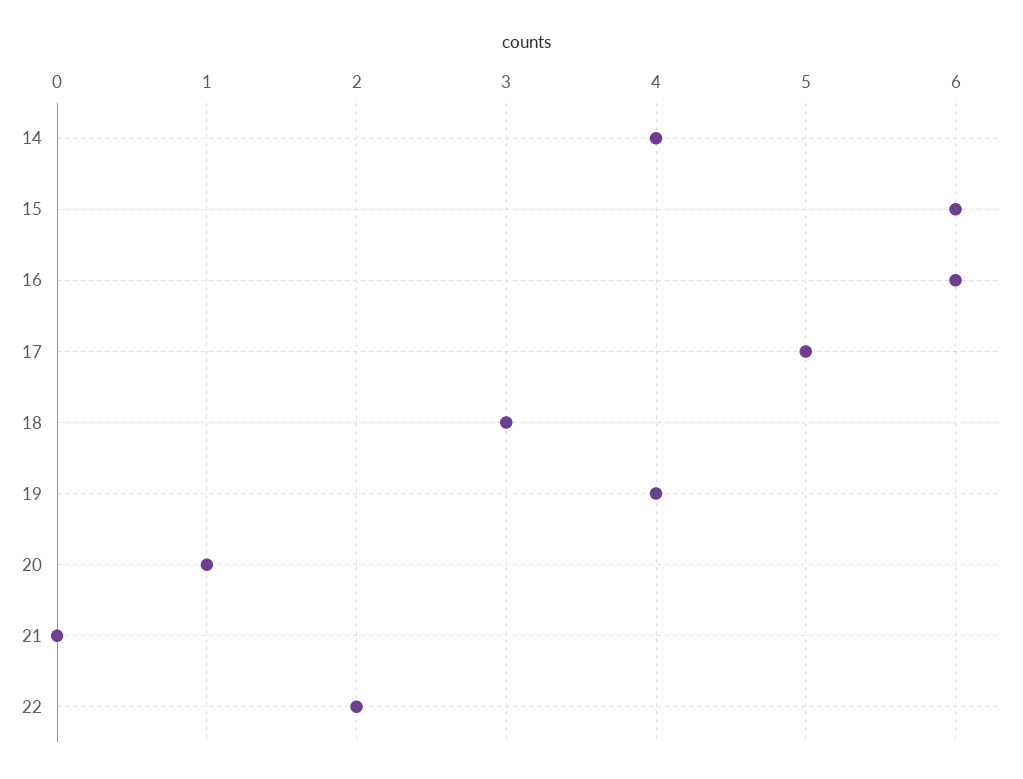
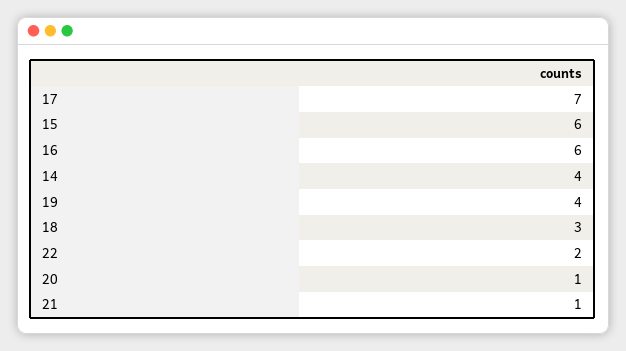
  {
    "14": 4,
    "15": 6,
    "16": 6,
-   "17": 5,
+   "17": 7,
    "18": 3,
    "19": 4,
    "20": 1,
-   "21": 0,
+   "21": 1,
    "22": 2
  }

